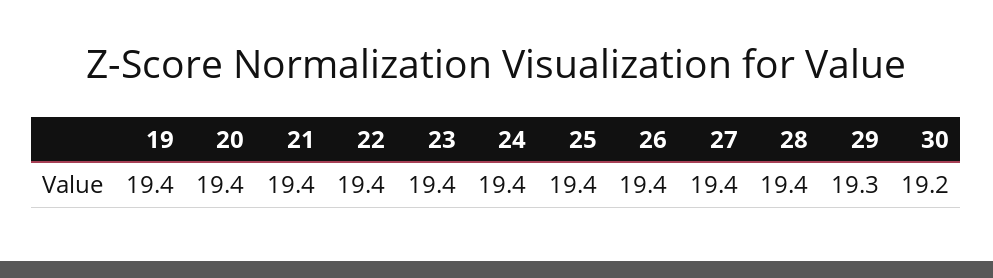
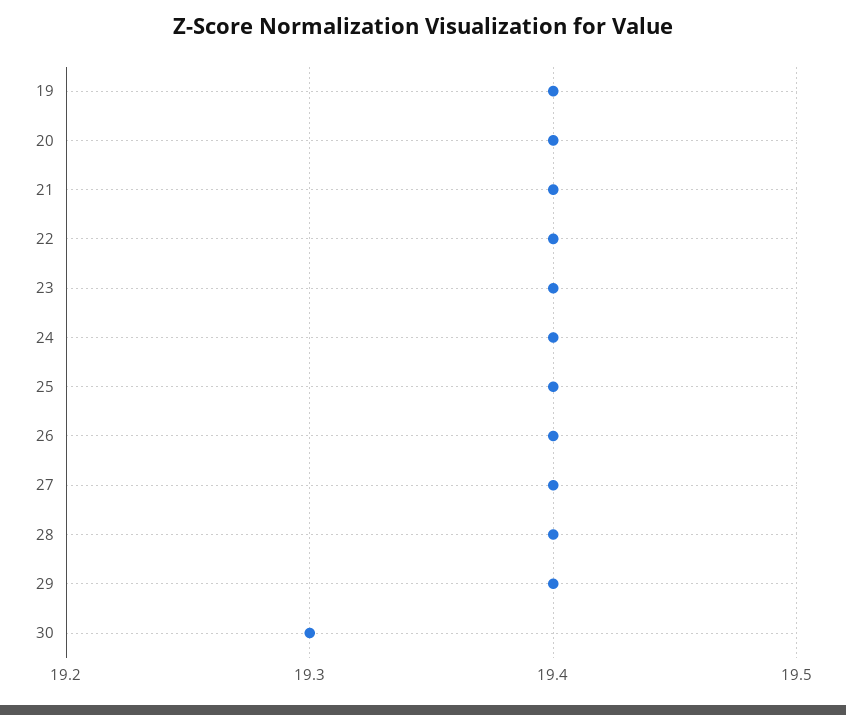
  {
    "19": 19.4,
    "20": 19.4,
    "21": 19.4,
    "22": 19.4,
    "23": 19.4,
    "24": 19.4,
    "25": 19.4,
    "26": 19.4,
    "27": 19.4,
    "28": 19.4,
-   "29": 19.3,
+   "29": 19.4,
-   "30": 19.2
+   "30": 19.3
  }

